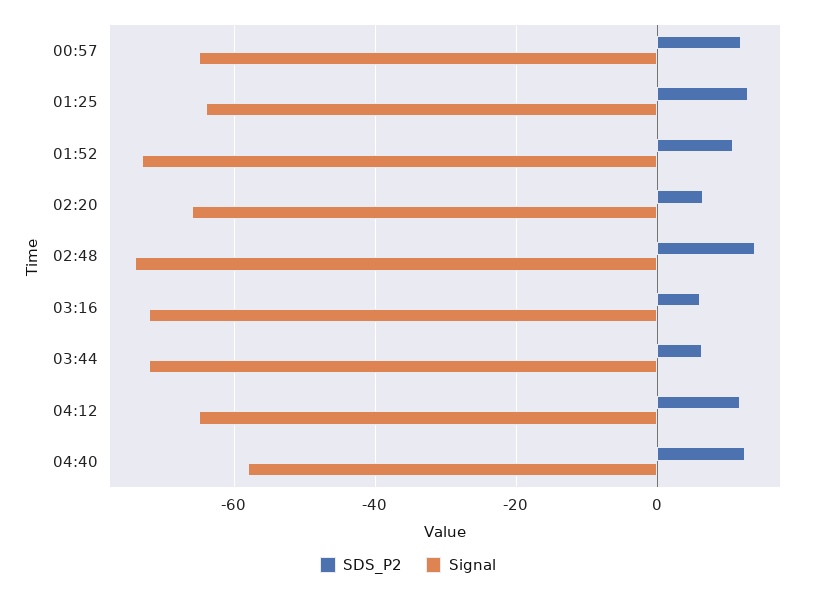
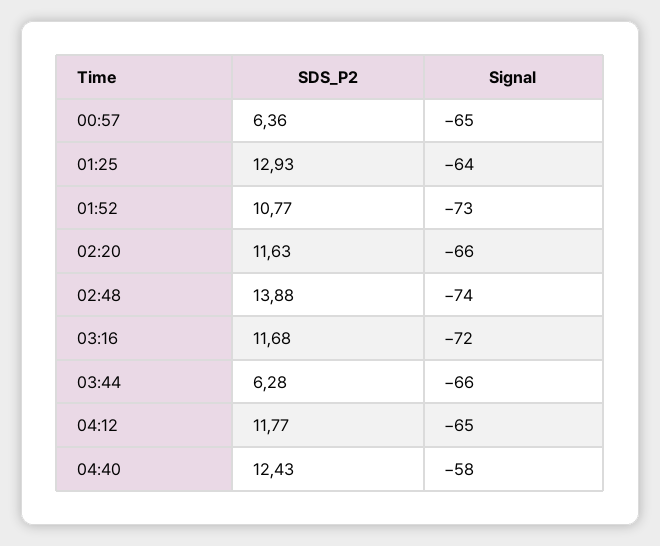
  {
    "SDS_P2": {
-     "00:57": 12,
+     "00:57": 6.36,
      "01:25": 12.93,
      "01:52": 10.77,
-     "02:20": 6,
+     "02:20": 11.63,
      "02:48": 13.88,
-     "03:16": 6,
+     "03:16": 11.68,
      "03:44": 6.28,
      "04:12": 11.77,
      "04:40": 12.43
    },
    "Signal": {
      "00:57": -65,
      "01:25": -64,
      "01:52": -73,
      "02:20": -66,
      "02:48": -74,
      "03:16": -72,
-     "03:44": -72,
+     "03:44": -66,
      "04:12": -65,
      "04:40": -58
    }
  }

